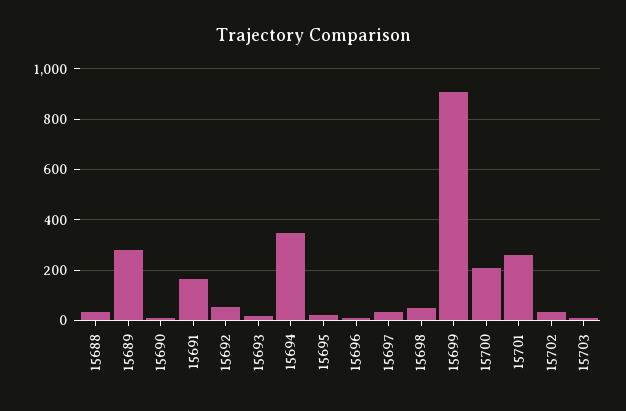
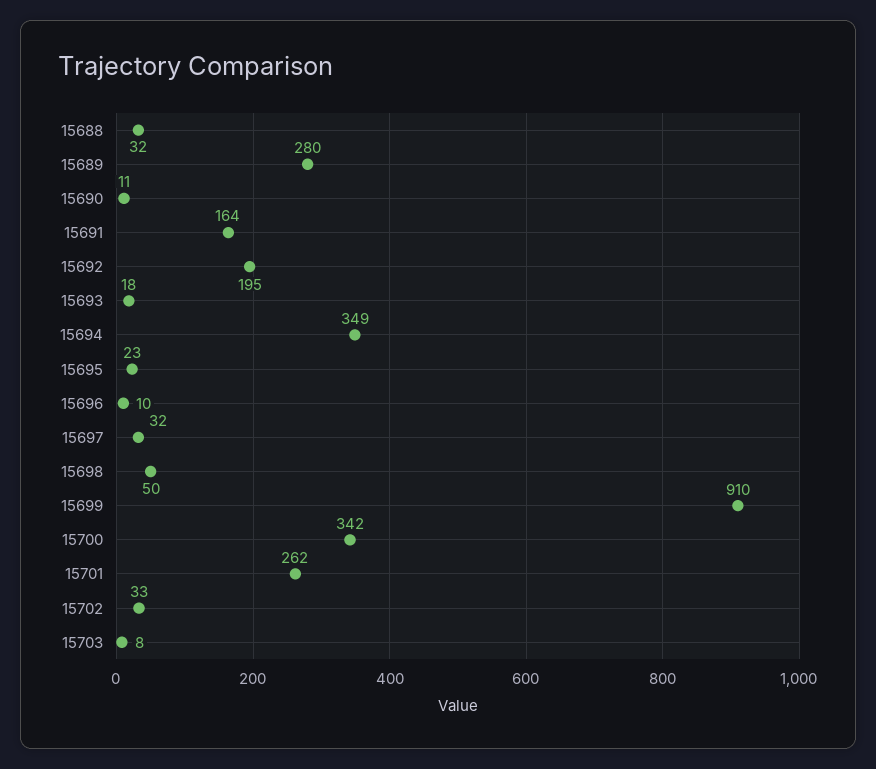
  {
    "15688": 32,
    "15689": 280,
    "15690": 11,
    "15691": 164,
-   "15692": 50,
+   "15692": 195,
    "15693": 18,
    "15694": 349,
    "15695": 23,
    "15696": 10,
    "15697": 32,
    "15698": 50,
    "15699": 910,
-   "15700": 200,
+   "15700": 342,
    "15701": 262,
    "15702": 33,
    "15703": 8
  }

